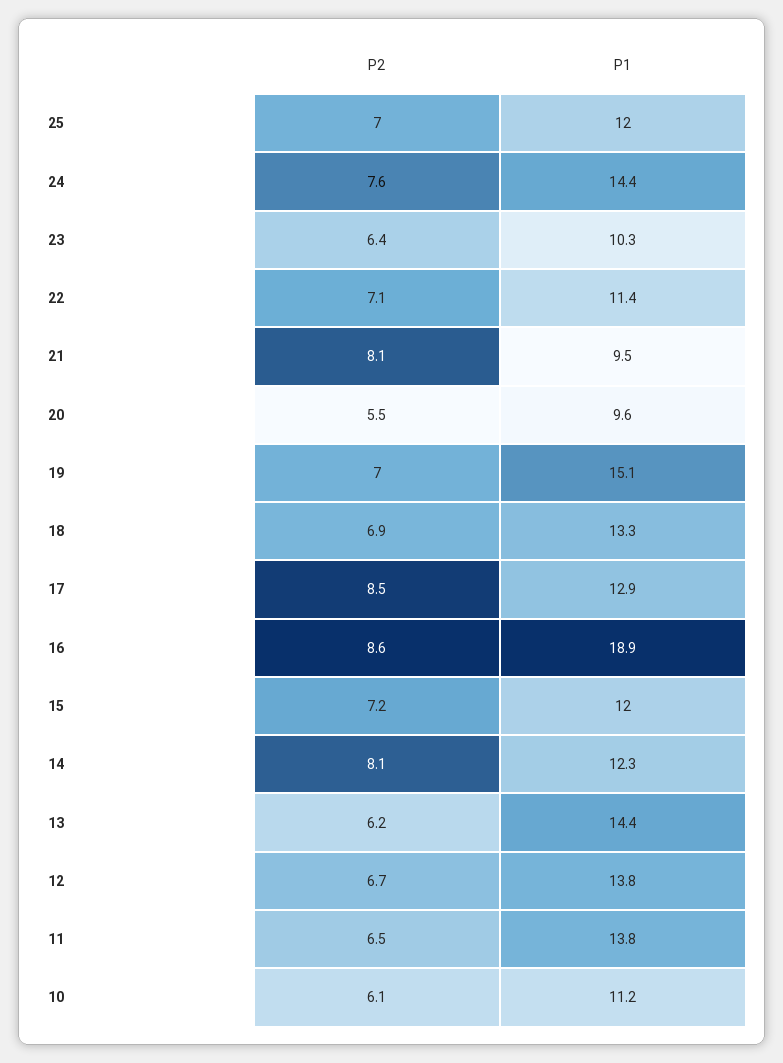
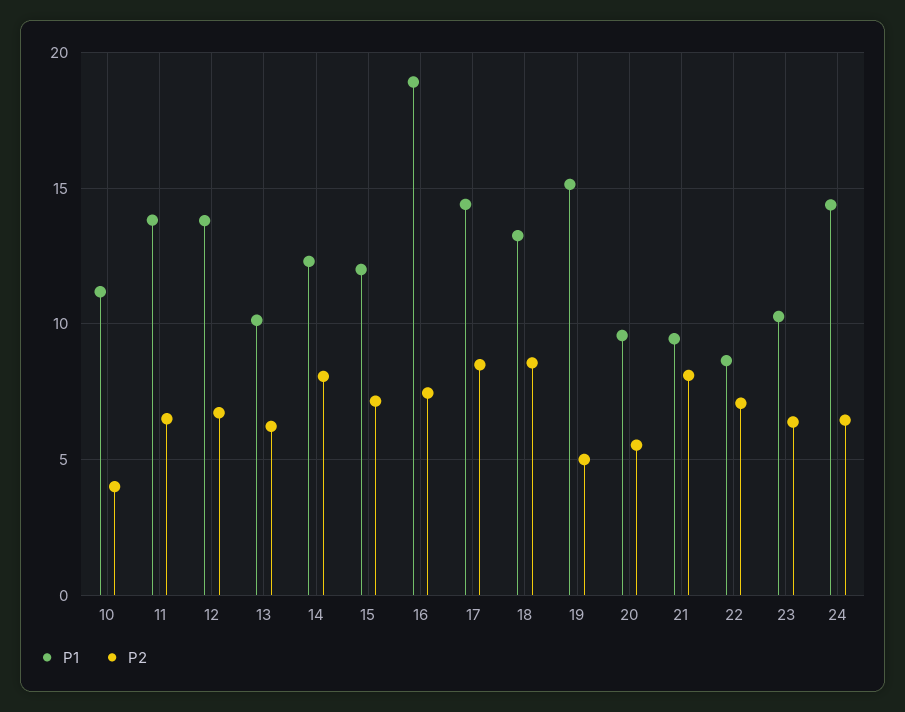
  {
    "P2": {
-     "25": 7,
-     "24": 7.6,
+     "24": 6.5,
      "23": 6.4,
      "22": 7.1,
      "21": 8.1,
      "20": 5.5,
-     "19": 7,
+     "19": 5,
-     "18": 6.9,
+     "18": 8.5,
      "17": 8.5,
-     "16": 8.6,
+     "16": 7.5,
      "15": 7.2,
      "14": 8.1,
      "13": 6.2,
      "12": 6.7,
      "11": 6.5,
-     "10": 6.1
+     "10": 4
    },
    "P1": {
-     "25": 12,
      "24": 14.4,
      "23": 10.3,
-     "22": 11.4,
+     "22": 8.5,
      "21": 9.5,
      "20": 9.6,
      "19": 15.1,
      "18": 13.3,
-     "17": 12.9,
+     "17": 14.5,
      "16": 18.9,
      "15": 12,
      "14": 12.3,
-     "13": 14.4,
+     "13": 10,
      "12": 13.8,
      "11": 13.8,
      "10": 11.2
    }
  }

